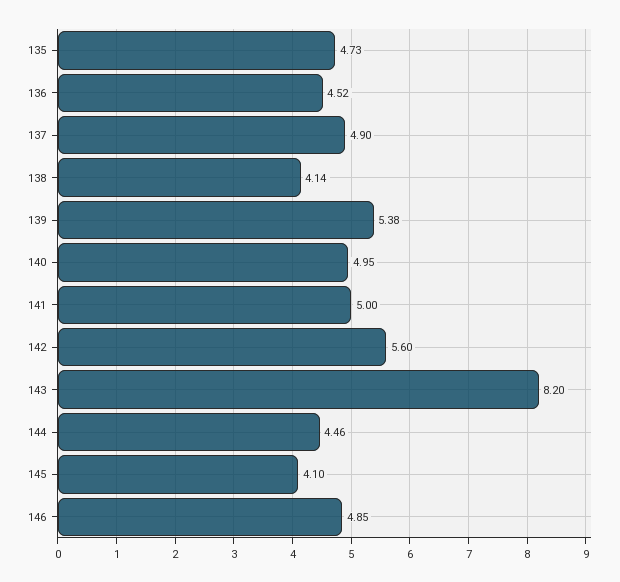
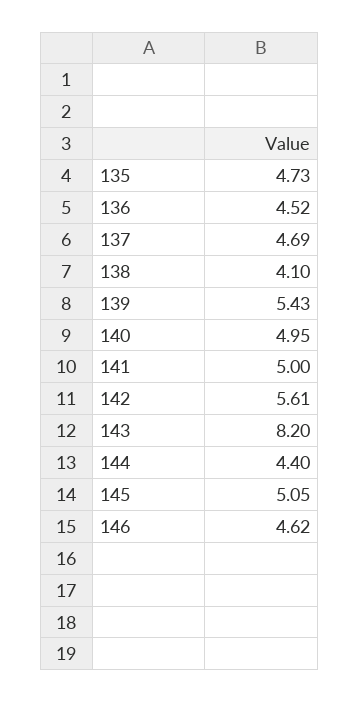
  {
    "135": 4.73,
    "136": 4.52,
-   "137": 4.9,
+   "137": 4.69,
-   "138": 4.14,
+   "138": 4.1,
-   "139": 5.38,
+   "139": 5.43,
    "140": 4.95,
    "141": 5,
-   "142": 5.6,
+   "142": 5.61,
    "143": 8.2,
-   "144": 4.46,
+   "144": 4.4,
-   "145": 4.1,
+   "145": 5.05,
-   "146": 4.85
+   "146": 4.62
  }

